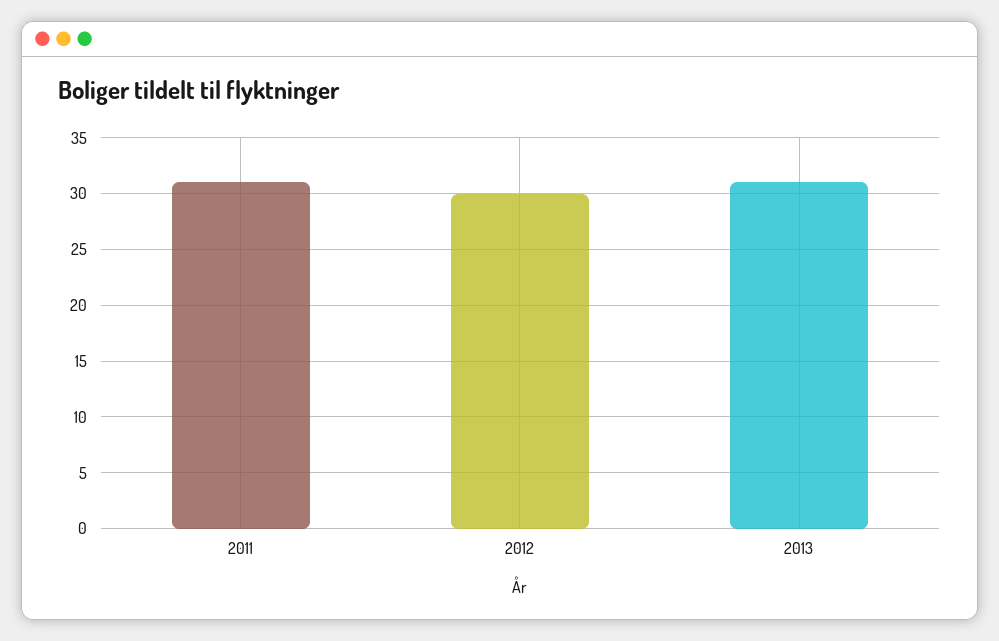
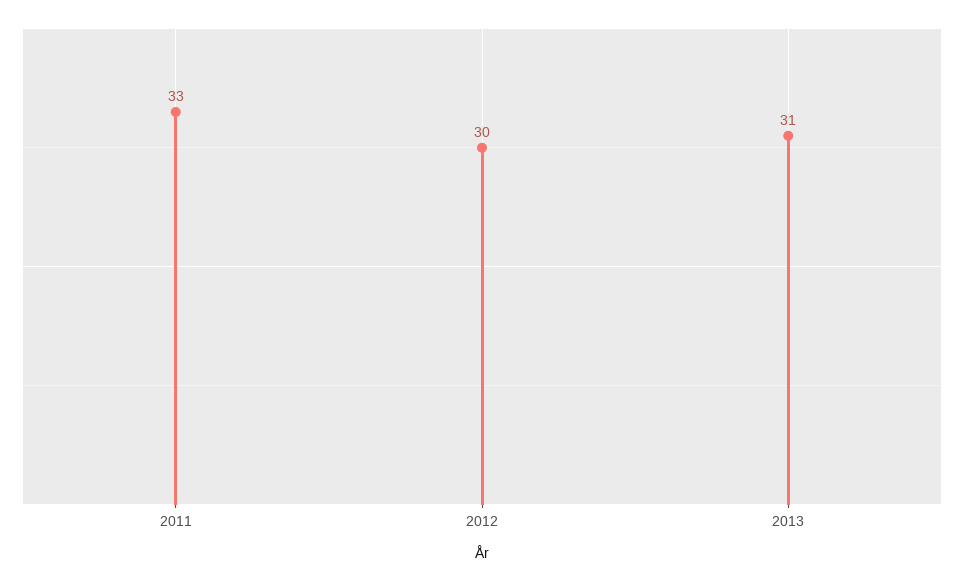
  {
-   "2011": 31,
+   "2011": 33,
    "2012": 30,
    "2013": 31
  }

